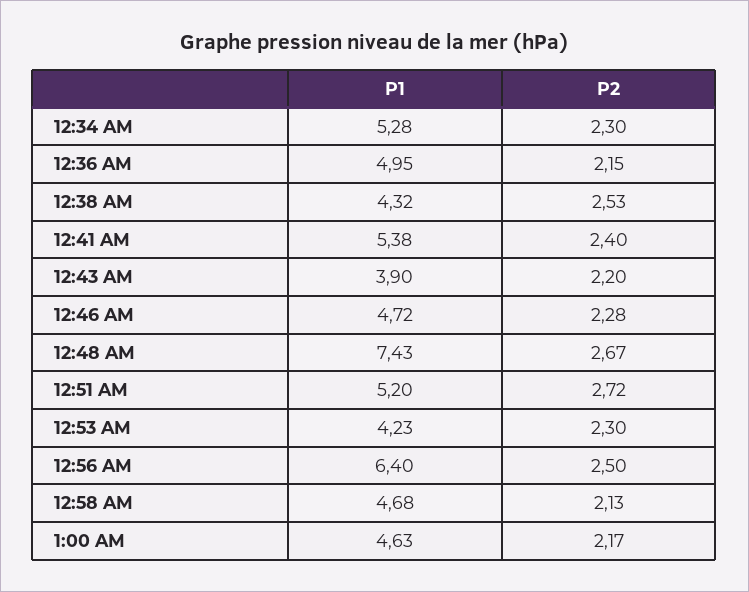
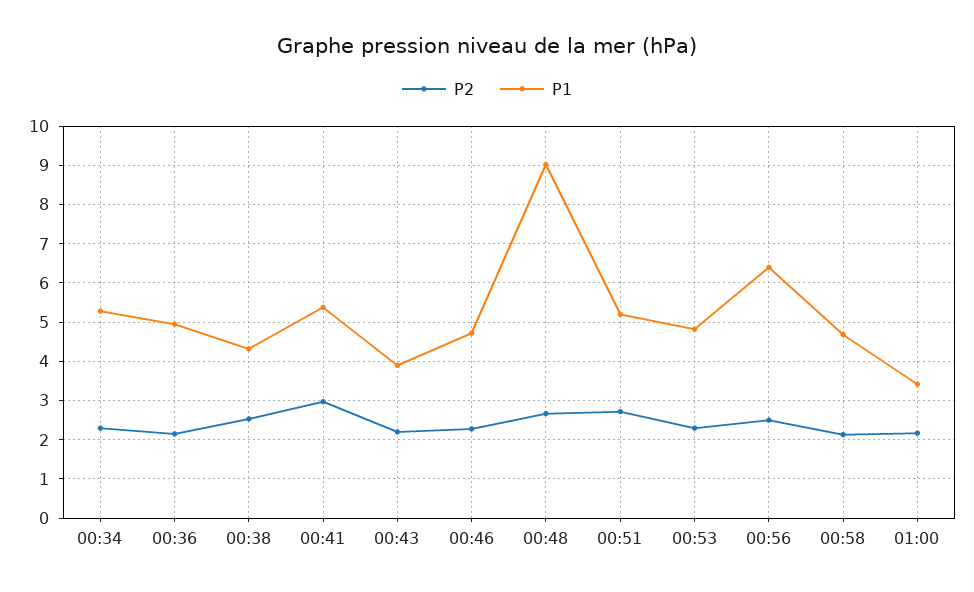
  {
    "P1": {
      "12:34 AM": 5.28,
      "12:36 AM": 4.95,
      "12:38 AM": 4.32,
      "12:41 AM": 5.38,
      "12:43 AM": 3.9,
      "12:46 AM": 4.72,
-     "12:48 AM": 7.43,
+     "12:48 AM": 9,
      "12:51 AM": 5.2,
-     "12:53 AM": 4.23,
+     "12:53 AM": 4.8,
      "12:56 AM": 6.4,
      "12:58 AM": 4.68,
-     "1:00 AM": 4.63
+     "1:00 AM": 3.4
    },
    "P2": {
      "12:34 AM": 2.3,
      "12:36 AM": 2.15,
      "12:38 AM": 2.53,
-     "12:41 AM": 2.4,
+     "12:41 AM": 3,
      "12:43 AM": 2.2,
      "12:46 AM": 2.28,
      "12:48 AM": 2.67,
      "12:51 AM": 2.72,
      "12:53 AM": 2.3,
      "12:56 AM": 2.5,
      "12:58 AM": 2.13,
      "1:00 AM": 2.17
    }
  }

